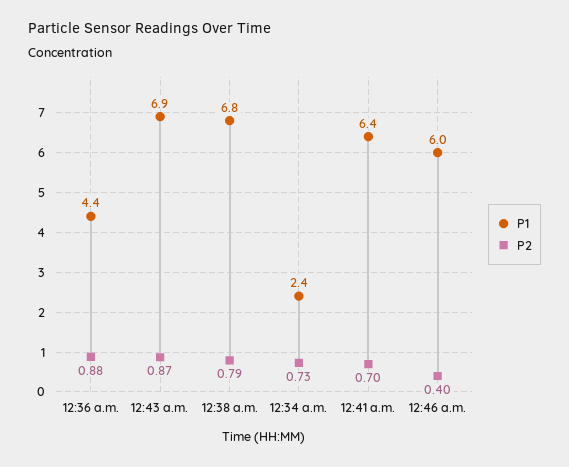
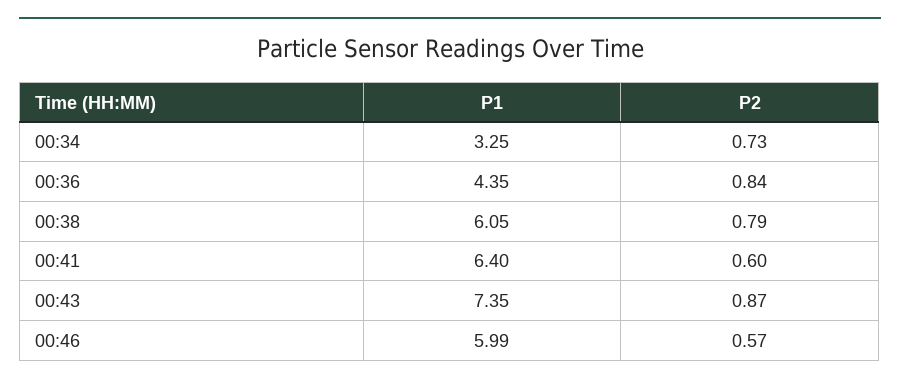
  {
    "P1": {
      "12:36 a.m.": 4.35,
-     "12:43 a.m.": 6.9,
+     "12:43 a.m.": 7.35,
-     "12:38 a.m.": 6.8,
+     "12:38 a.m.": 6.05,
-     "12:34 a.m.": 2.4,
+     "12:34 a.m.": 3.25,
      "12:41 a.m.": 6.4,
      "12:46 a.m.": 5.99
    },
    "P2": {
-     "12:36 a.m.": 0.88,
+     "12:36 a.m.": 0.84,
      "12:43 a.m.": 0.87,
      "12:38 a.m.": 0.79,
      "12:34 a.m.": 0.73,
-     "12:41 a.m.": 0.7,
+     "12:41 a.m.": 0.6,
-     "12:46 a.m.": 0.4
+     "12:46 a.m.": 0.57
    }
  }

